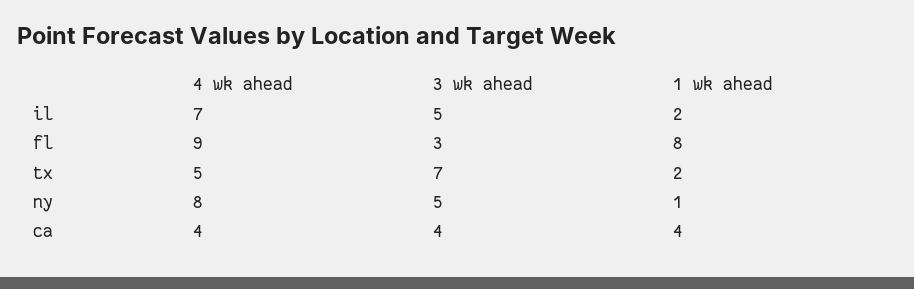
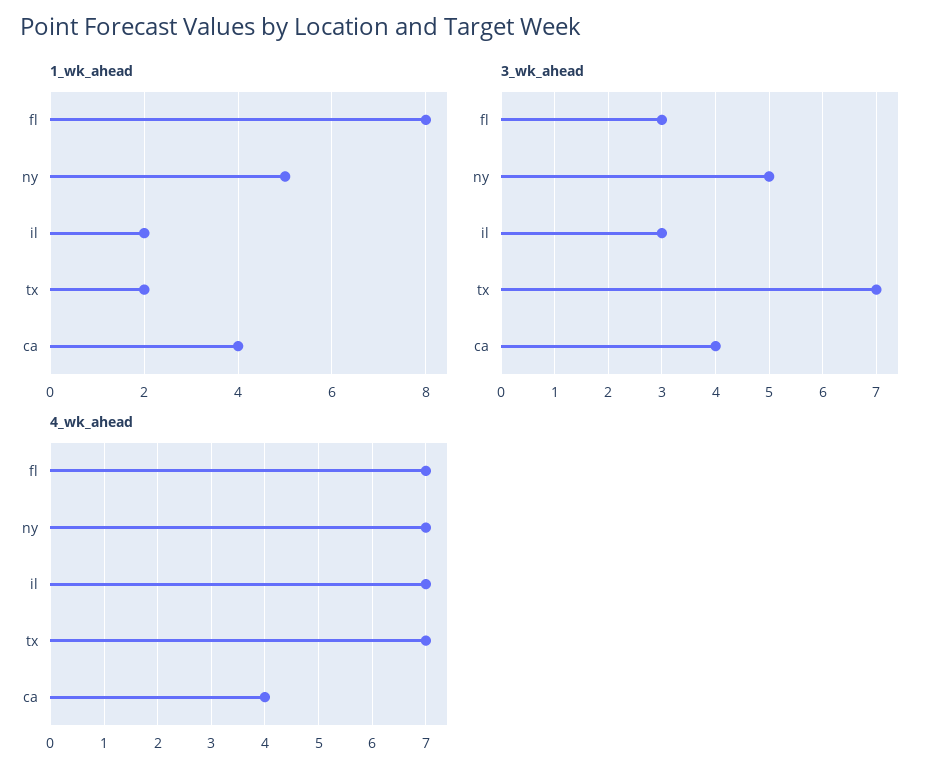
  {
    "4 wk ahead": {
      "il": 7,
-     "fl": 9,
+     "fl": 7,
-     "tx": 5,
+     "tx": 7,
-     "ny": 8,
+     "ny": 7,
      "ca": 4
    },
    "3 wk ahead": {
-     "il": 5,
+     "il": 3,
      "fl": 3,
      "tx": 7,
      "ny": 5,
      "ca": 4
    },
    "1 wk ahead": {
      "il": 2,
      "fl": 8,
      "tx": 2,
-     "ny": 1,
+     "ny": 5,
      "ca": 4
    }
  }

